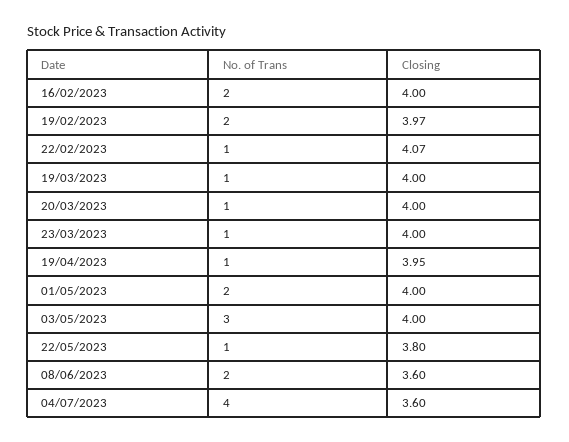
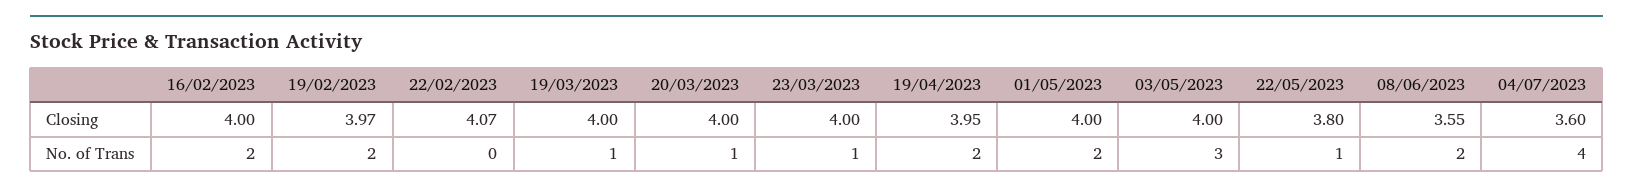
  {
    "No. of Trans": {
      "16/02/2023": 2,
      "19/02/2023": 2,
-     "22/02/2023": 1,
+     "22/02/2023": 0,
      "19/03/2023": 1,
      "20/03/2023": 1,
      "23/03/2023": 1,
-     "19/04/2023": 1,
+     "19/04/2023": 2,
      "01/05/2023": 2,
      "03/05/2023": 3,
      "22/05/2023": 1,
      "08/06/2023": 2,
      "04/07/2023": 4
    },
    "Closing": {
      "16/02/2023": 4,
      "19/02/2023": 3.97,
      "22/02/2023": 4.07,
      "19/03/2023": 4,
      "20/03/2023": 4,
      "23/03/2023": 4,
      "19/04/2023": 3.95,
      "01/05/2023": 4,
      "03/05/2023": 4,
      "22/05/2023": 3.8,
-     "08/06/2023": 3.6,
+     "08/06/2023": 3.55,
      "04/07/2023": 3.6
    }
  }

